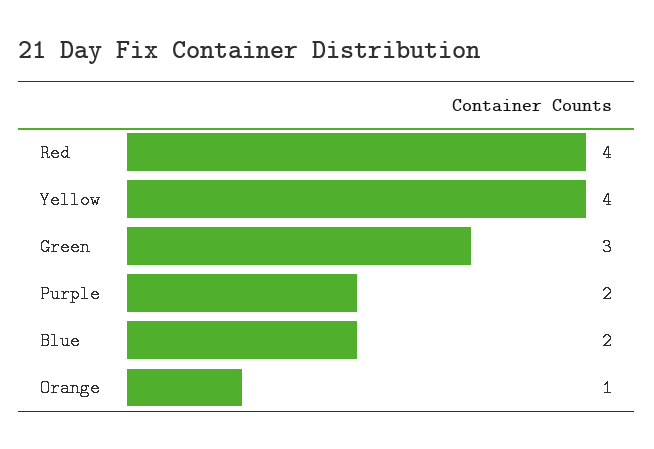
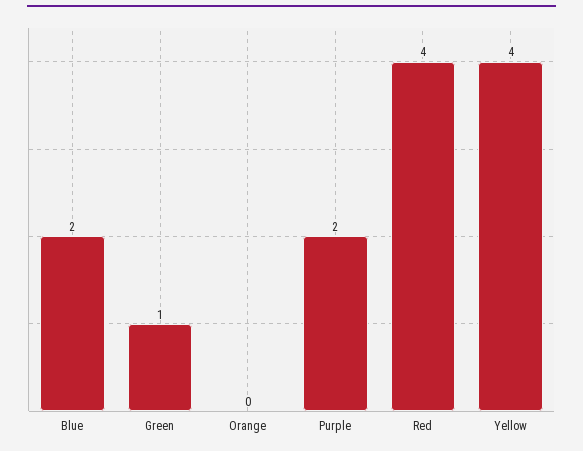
  {
    "Red": 4,
    "Yellow": 4,
-   "Green": 3,
+   "Green": 1,
    "Purple": 2,
    "Blue": 2,
-   "Orange": 1
+   "Orange": 0
  }

